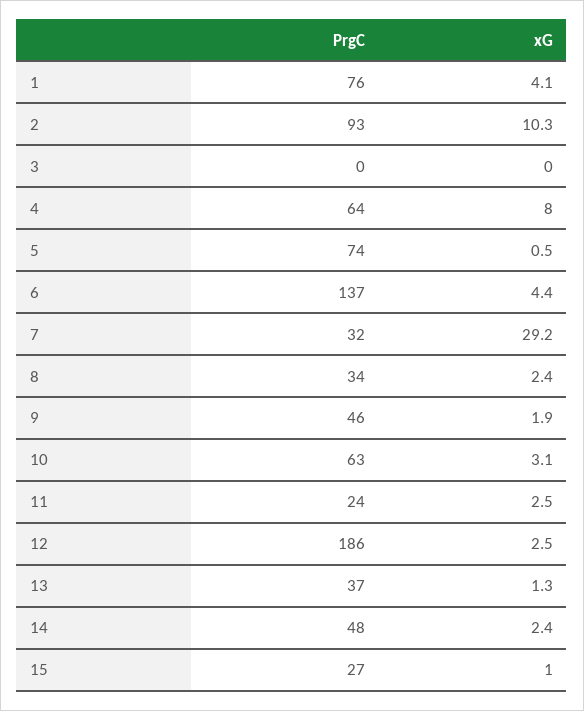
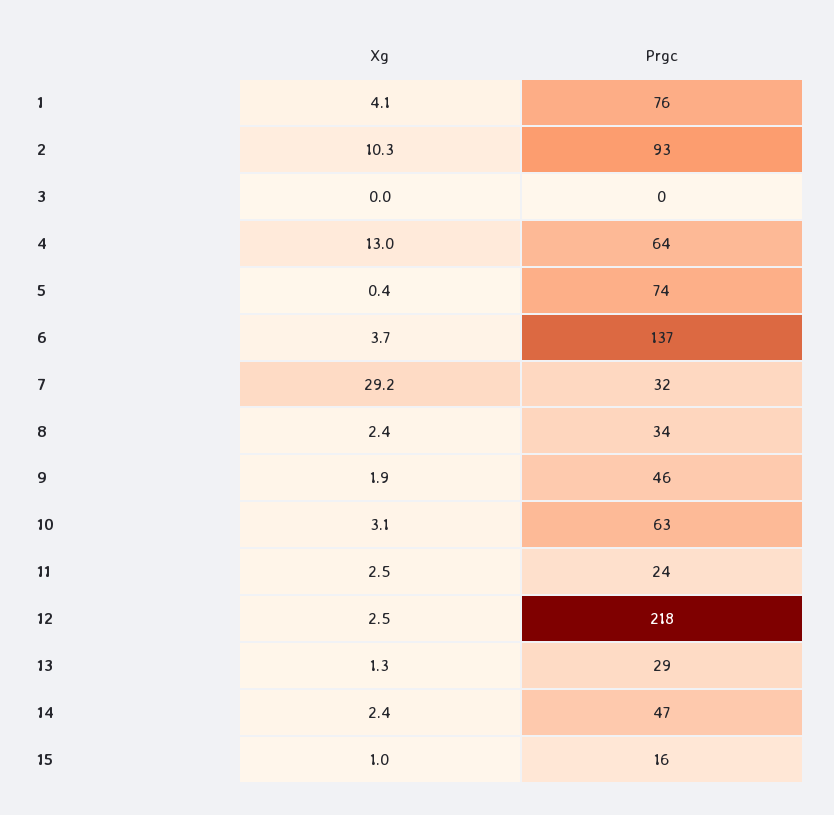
  {
    "PrgC": {
      "1": 76,
      "2": 93,
      "3": 0,
      "4": 64,
      "5": 74,
      "6": 137,
      "7": 32,
      "8": 34,
      "9": 46,
      "10": 63,
      "11": 24,
-     "12": 186,
+     "12": 218,
-     "13": 37,
+     "13": 29,
-     "14": 48,
+     "14": 47,
-     "15": 27
+     "15": 16
    },
    "xG": {
      "1": 4.1,
      "2": 10.3,
      "3": 0,
-     "4": 8,
+     "4": 13,
-     "5": 0.5,
+     "5": 0.4,
-     "6": 4.4,
+     "6": 3.7,
      "7": 29.2,
      "8": 2.4,
      "9": 1.9,
      "10": 3.1,
      "11": 2.5,
      "12": 2.5,
      "13": 1.3,
      "14": 2.4,
      "15": 1
    }
  }

